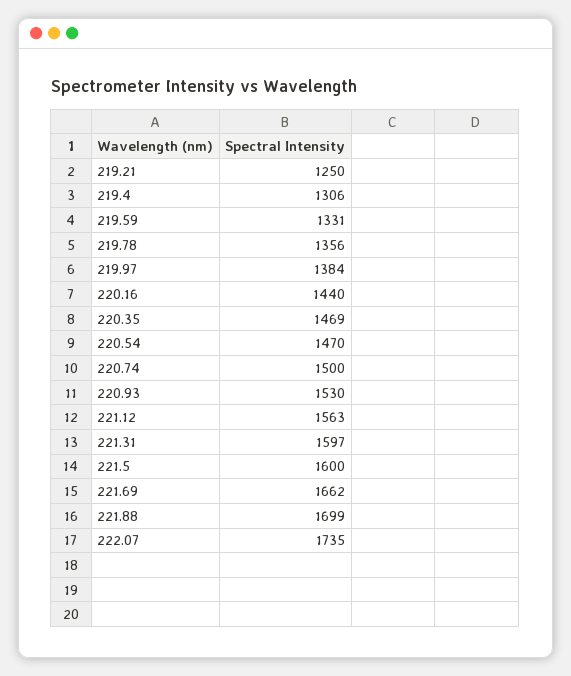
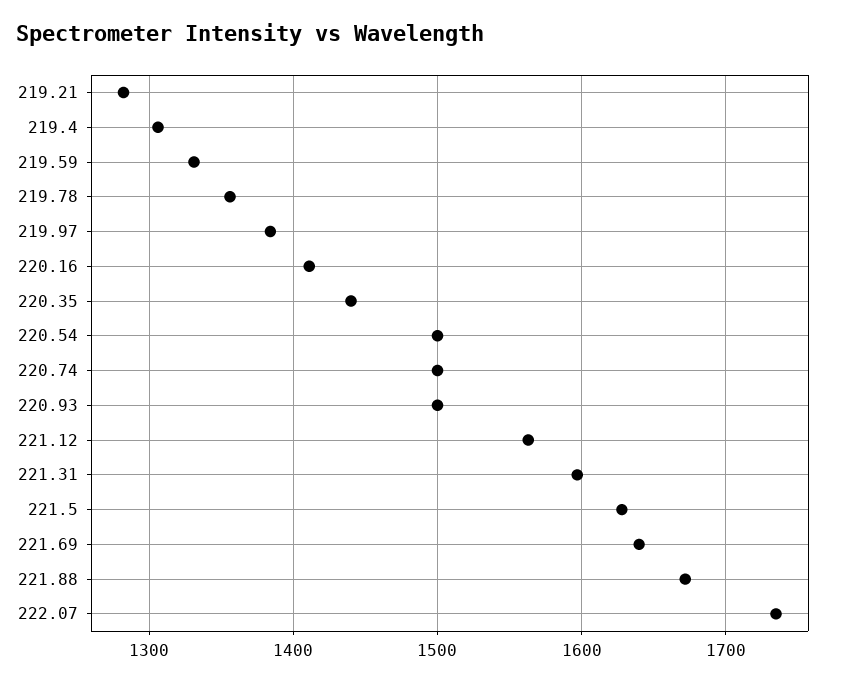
  {
-   "219.21": 1250,
+   "219.21": 1280,
    "219.4": 1306,
    "219.59": 1331,
    "219.78": 1356,
    "219.97": 1384,
-   "220.16": 1440,
+   "220.16": 1410,
-   "220.35": 1469,
+   "220.35": 1440,
-   "220.54": 1470,
+   "220.54": 1500,
    "220.74": 1500,
-   "220.93": 1530,
+   "220.93": 1500,
    "221.12": 1563,
    "221.31": 1597,
-   "221.5": 1600,
+   "221.5": 1630,
-   "221.69": 1662,
+   "221.69": 1640,
-   "221.88": 1699,
+   "221.88": 1670,
    "222.07": 1735
  }

